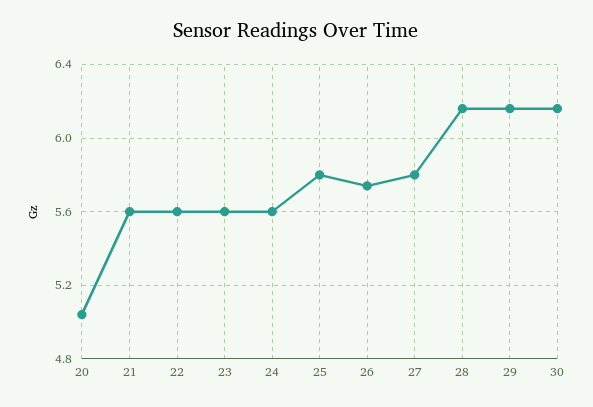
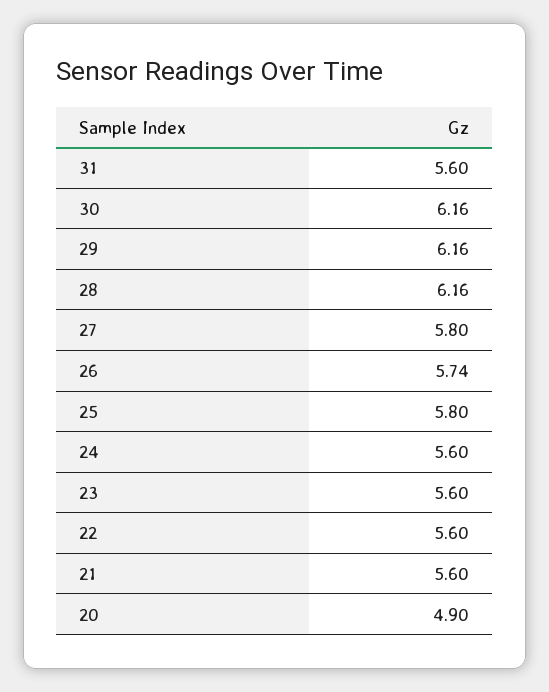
  {
-   "20": 5.05,
+   "20": 4.9,
    "21": 5.6,
    "22": 5.6,
    "23": 5.6,
    "24": 5.6,
    "25": 5.8,
    "26": 5.74,
    "27": 5.8,
    "28": 6.16,
    "29": 6.16,
-   "30": 6.16
+   "30": 6.16,
+   "31": 5.6
  }

